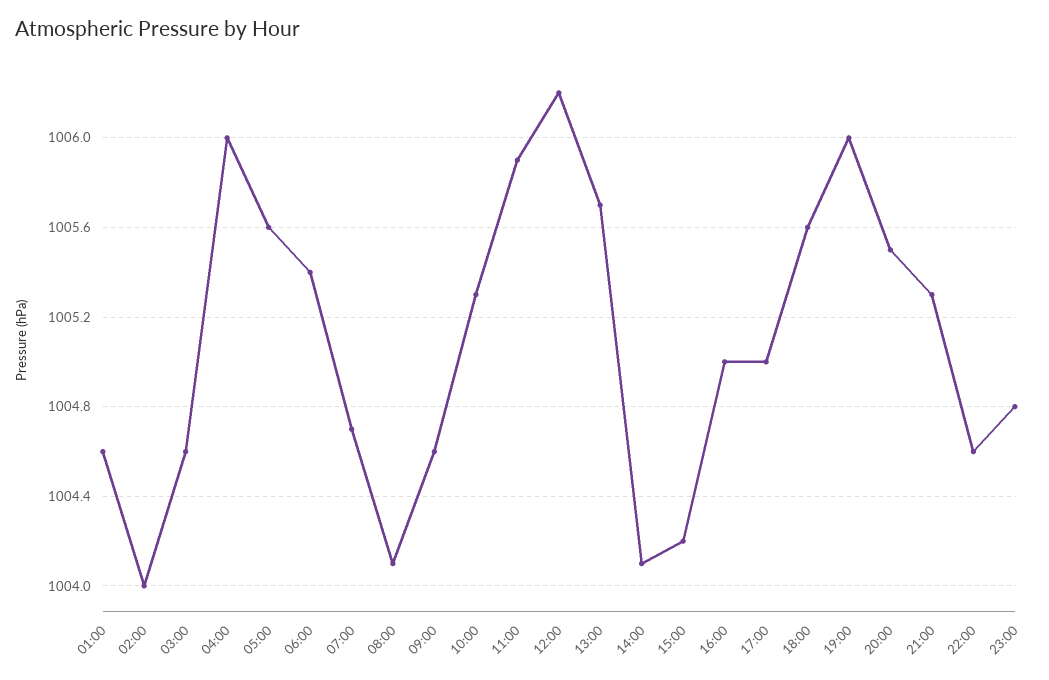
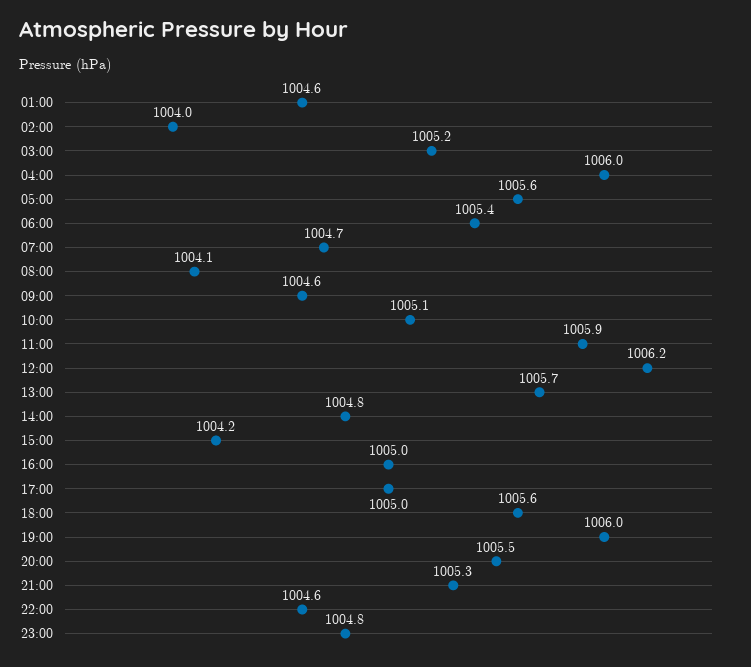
  {
    "01:00": 1004.6,
    "02:00": 1004,
-   "03:00": 1004.6,
+   "03:00": 1005.2,
    "04:00": 1006,
    "05:00": 1005.6,
    "06:00": 1005.4,
    "07:00": 1004.7,
    "08:00": 1004.1,
    "09:00": 1004.6,
-   "10:00": 1005.3,
+   "10:00": 1005.1,
    "11:00": 1005.9,
    "12:00": 1006.2,
    "13:00": 1005.7,
-   "14:00": 1004.1,
+   "14:00": 1004.8,
    "15:00": 1004.2,
    "16:00": 1005,
    "17:00": 1005,
    "18:00": 1005.6,
    "19:00": 1006,
    "20:00": 1005.5,
    "21:00": 1005.3,
    "22:00": 1004.6,
    "23:00": 1004.8
  }

